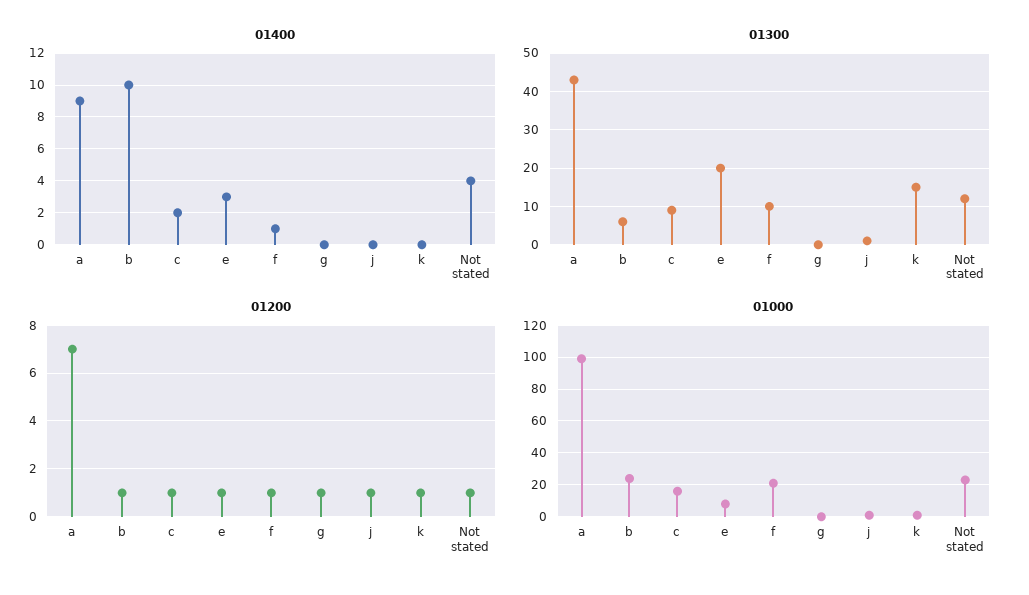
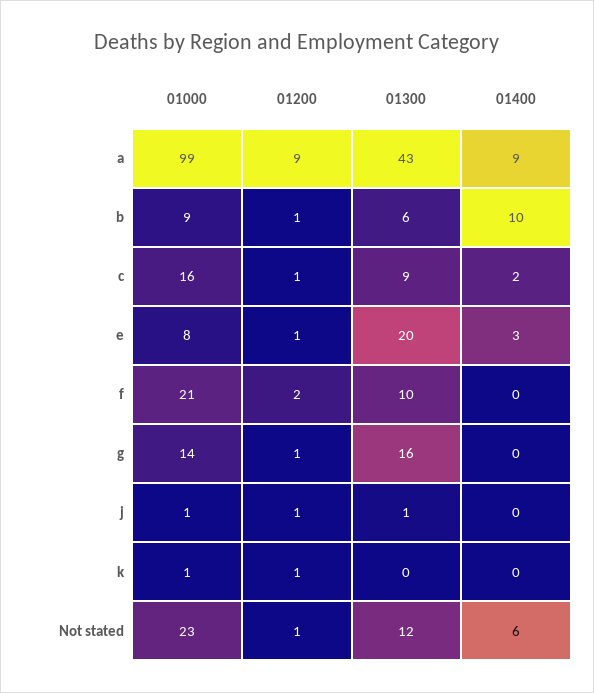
  {
    "01400": {
      "a": 9,
      "b": 10,
      "c": 2,
      "e": 3,
-     "f": 1,
+     "f": 0,
      "g": 0,
      "j": 0,
      "k": 0,
-     "Not stated": 4
+     "Not stated": 6
    },
    "01300": {
      "a": 43,
      "b": 6,
      "c": 9,
      "e": 20,
      "f": 10,
-     "g": 0,
+     "g": 16,
      "j": 1,
-     "k": 15,
+     "k": 0,
      "Not stated": 12
    },
    "01200": {
-     "a": 7,
+     "a": 9,
      "b": 1,
      "c": 1,
      "e": 1,
-     "f": 1,
+     "f": 2,
      "g": 1,
      "j": 1,
      "k": 1,
      "Not stated": 1
    },
    "01000": {
      "a": 99,
-     "b": 25,
+     "b": 9,
      "c": 16,
      "e": 8,
      "f": 21,
-     "g": 0,
+     "g": 14,
      "j": 1,
      "k": 1,
      "Not stated": 23
    }
  }

